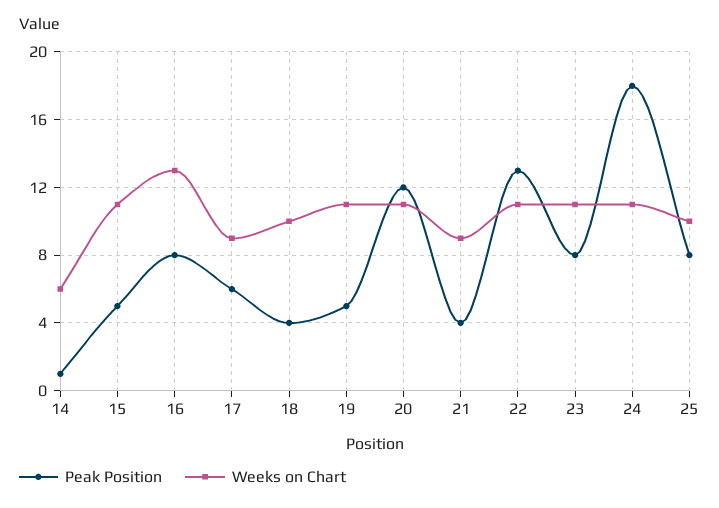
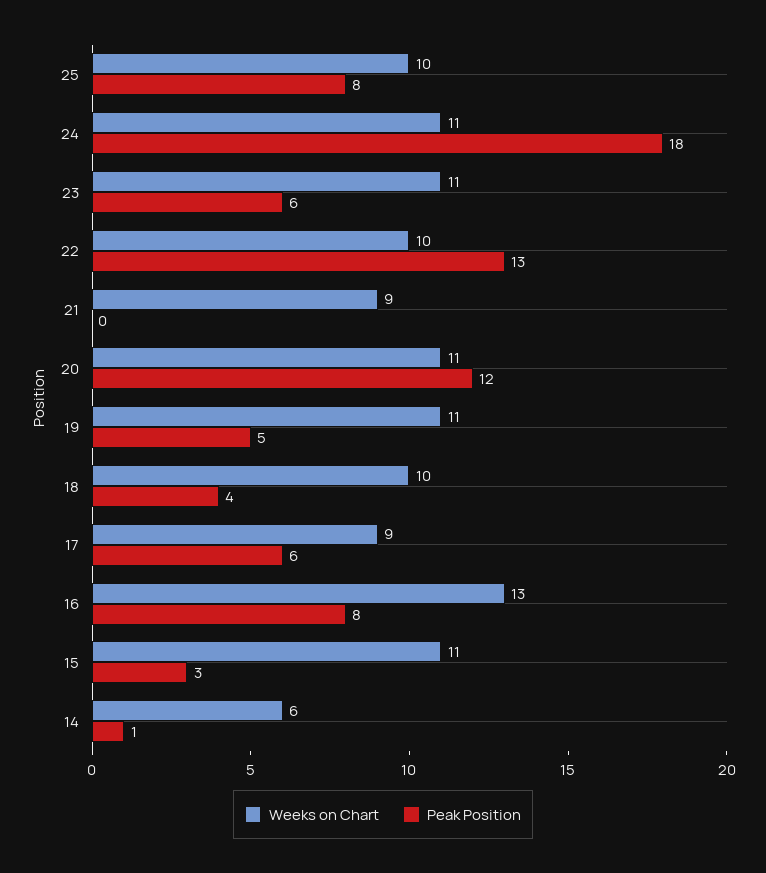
  {
    "Peak Position": {
      "14": 1,
-     "15": 5,
+     "15": 3,
      "16": 8,
      "17": 6,
      "18": 4,
      "19": 5,
      "20": 12,
-     "21": 4,
+     "21": 0,
      "22": 13,
-     "23": 8,
+     "23": 6,
      "24": 18,
      "25": 8
    },
    "Weeks on Chart": {
      "14": 6,
      "15": 11,
      "16": 13,
      "17": 9,
      "18": 10,
      "19": 11,
      "20": 11,
      "21": 9,
-     "22": 11,
+     "22": 10,
      "23": 11,
      "24": 11,
      "25": 10
    }
  }

